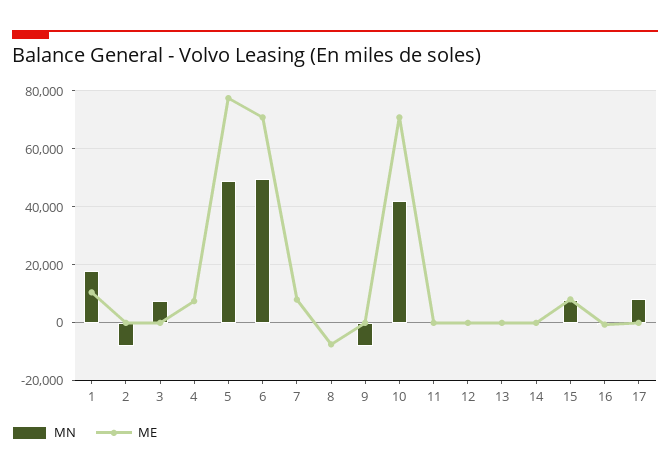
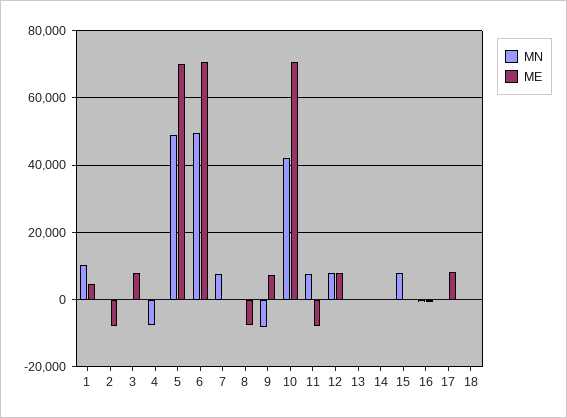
  {
    "MN": {
-     "1": 17500,
+     "1": 10000,
-     "2": -7500,
+     "2": 0,
-     "3": 7500,
+     "3": 0,
-     "4": 0,
+     "4": -8000,
      "5": 50000,
      "6": 50000,
-     "7": 0,
+     "7": 8000,
      "8": 0,
      "9": -8000,
      "10": 42000,
-     "11": 0,
+     "11": 8000,
-     "12": 0,
+     "12": 8000,
      "13": 0,
      "14": 0,
      "15": 8000,
      "16": 0,
-     "17": 7500
+     "17": 0,
+     "18": 0
    },
    "ME": {
-     "1": 10000,
+     "1": 4000,
-     "2": 0,
+     "2": -8000,
-     "3": 0,
+     "3": 8000,
-     "4": 7500,
+     "4": 0,
-     "5": 77500,
+     "5": 70000,
      "6": 70000,
-     "7": 7500,
+     "7": 0,
      "8": -8000,
-     "9": 0,
+     "9": 8000,
      "10": 70000,
-     "11": 0,
+     "11": -8000,
-     "12": 0,
+     "12": 8000,
      "13": 0,
      "14": 0,
-     "15": 7500,
+     "15": 0,
      "16": 0,
-     "17": 0
+     "17": 8000,
+     "18": 0
    }
  }

